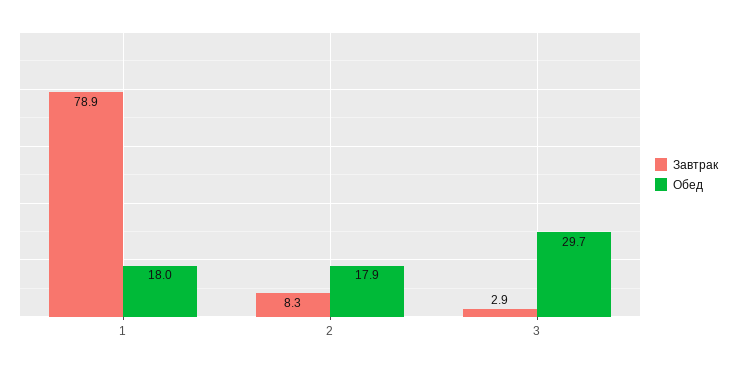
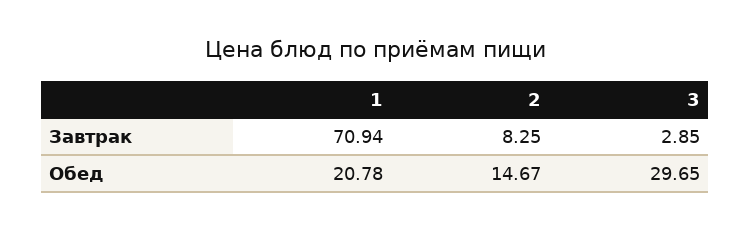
  {
    "Завтрак": {
-     "1": 78.9,
+     "1": 70.94,
      "2": 8.25,
      "3": 2.85
    },
    "Обед": {
-     "1": 18,
+     "1": 20.78,
-     "2": 17.9,
+     "2": 14.67,
      "3": 29.65
    }
  }

